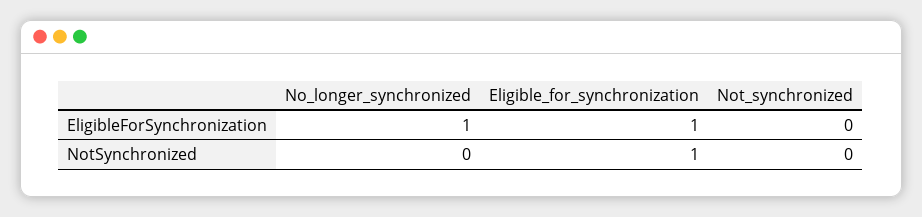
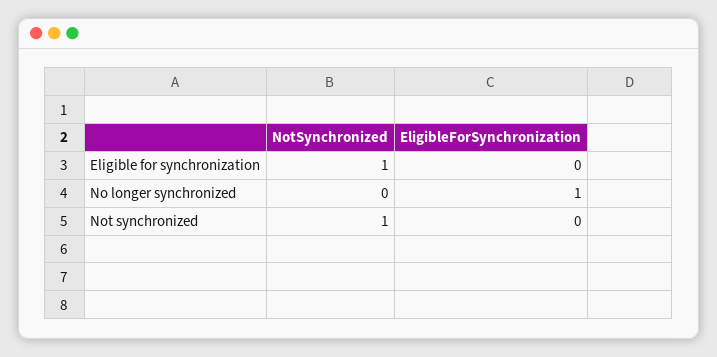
  {
    "No_longer_synchronized": {
      "EligibleForSynchronization": 1,
      "NotSynchronized": 0
    },
    "Eligible_for_synchronization": {
-     "EligibleForSynchronization": 1,
+     "EligibleForSynchronization": 0,
      "NotSynchronized": 1
    },
    "Not_synchronized": {
      "EligibleForSynchronization": 0,
-     "NotSynchronized": 0
+     "NotSynchronized": 1
    }
  }

